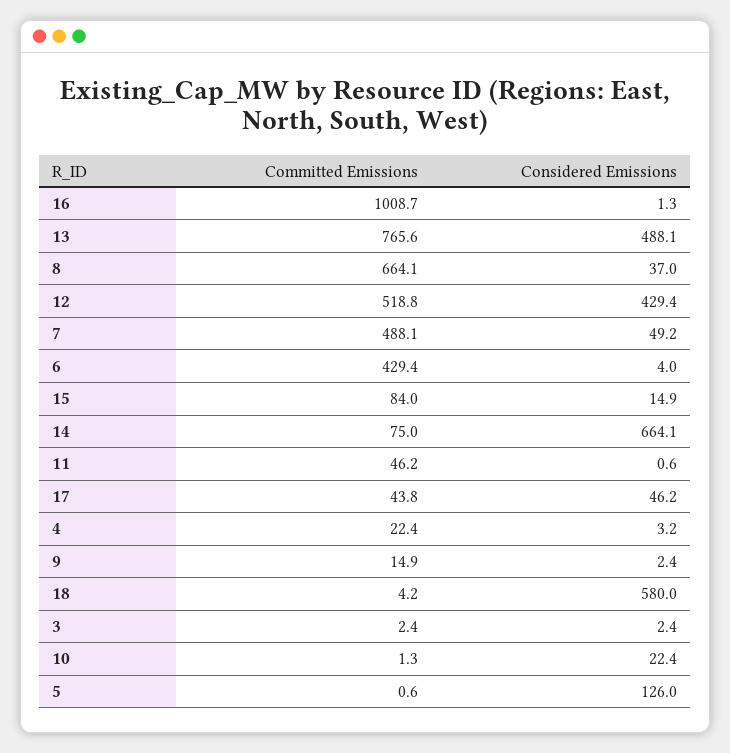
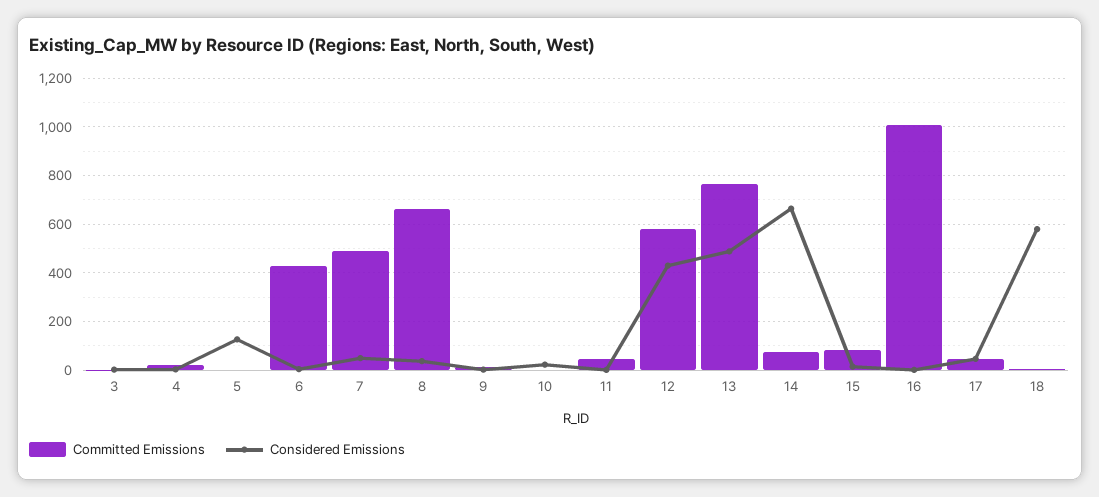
  {
    "Committed Emissions": {
      "16": 1008.7,
      "13": 765.6,
      "8": 664.1,
-     "12": 518.8,
+     "12": 575,
      "7": 488.1,
      "6": 429.4,
      "15": 84,
      "14": 75,
      "11": 46.2,
      "17": 43.8,
      "4": 22.4,
      "9": 14.9,
      "18": 4.2,
      "3": 2.4,
      "10": 1.3,
      "5": 0.6
    },
    "Considered Emissions": {
      "16": 1.3,
      "13": 488.1,
      "8": 37,
      "12": 429.4,
      "7": 49.2,
      "6": 4,
      "15": 14.9,
      "14": 664.1,
      "11": 0.6,
      "17": 46.2,
      "4": 3.2,
      "9": 2.4,
      "18": 580,
      "3": 2.4,
      "10": 22.4,
      "5": 126
    }
  }

